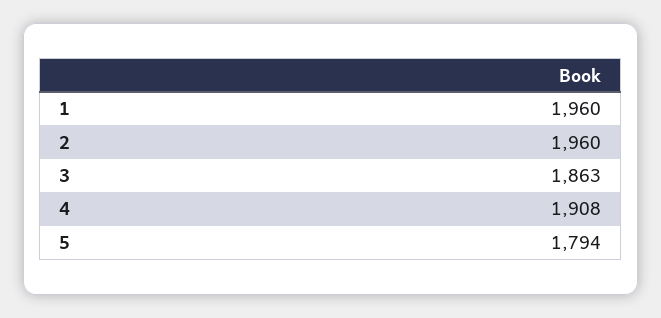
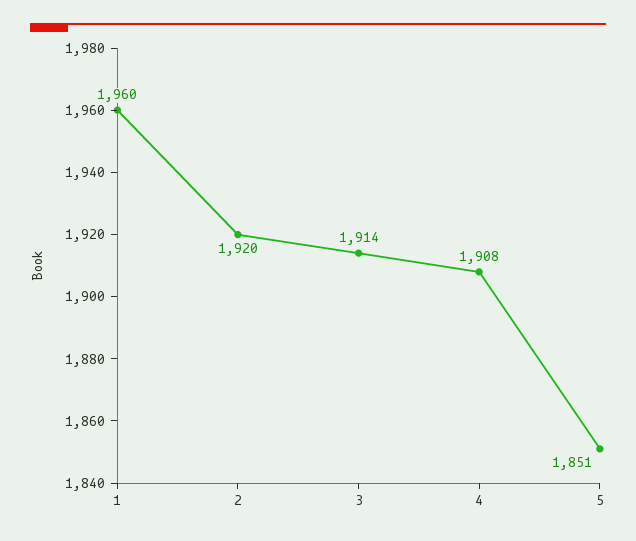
  {
    "1": 1960,
-   "2": 1960,
+   "2": 1920,
-   "3": 1863,
+   "3": 1914,
    "4": 1908,
-   "5": 1794
+   "5": 1851
  }

